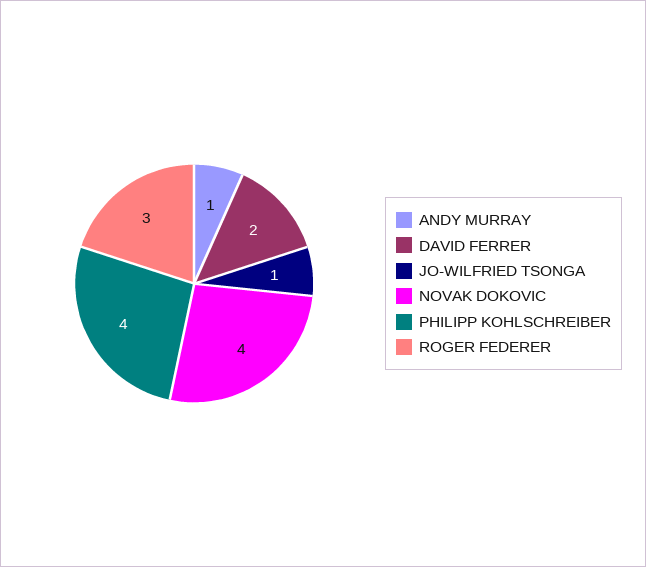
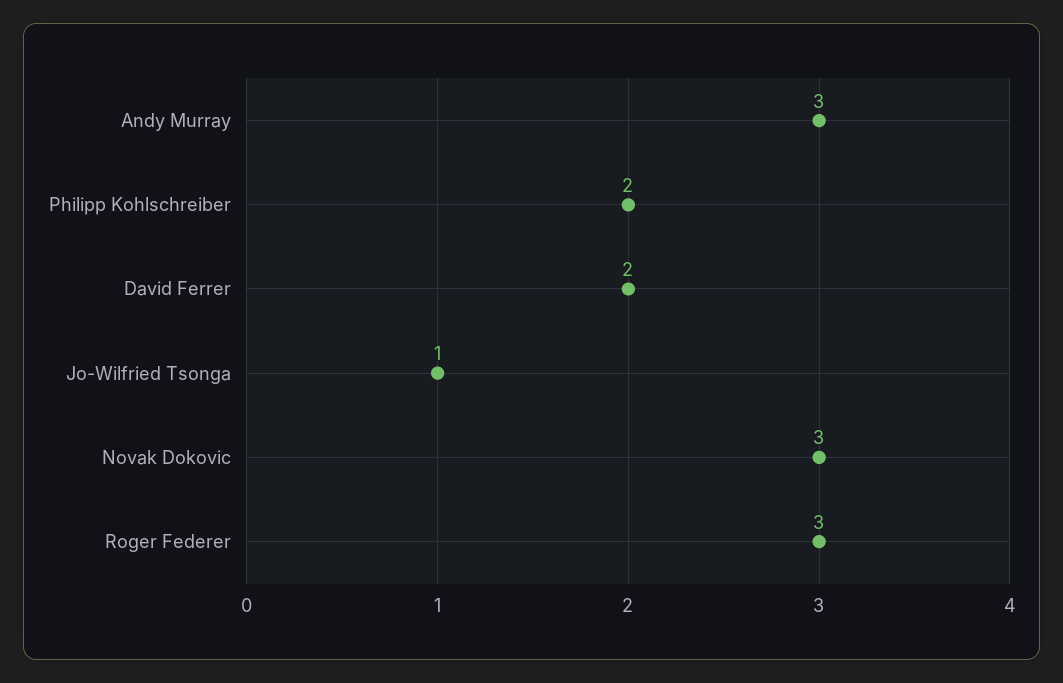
  {
-   "ANDY MURRAY": 1,
+   "ANDY MURRAY": 3,
    "DAVID FERRER": 2,
    "JO-WILFRIED TSONGA": 1,
-   "NOVAK DOKOVIC": 4,
+   "NOVAK DOKOVIC": 3,
-   "PHILIPP KOHLSCHREIBER": 4,
+   "PHILIPP KOHLSCHREIBER": 2,
    "ROGER FEDERER": 3
  }

